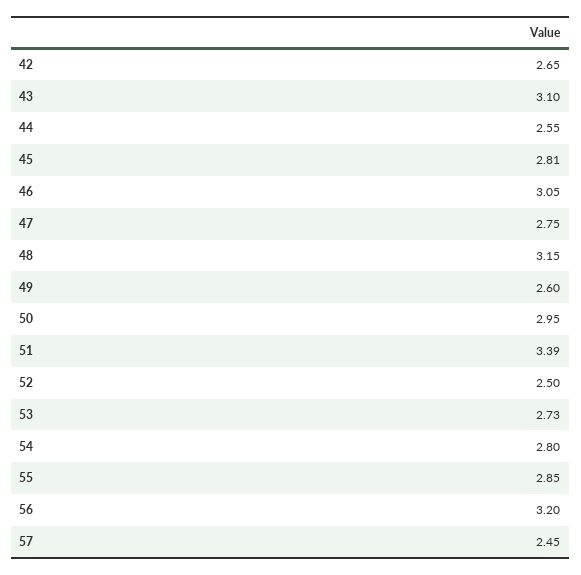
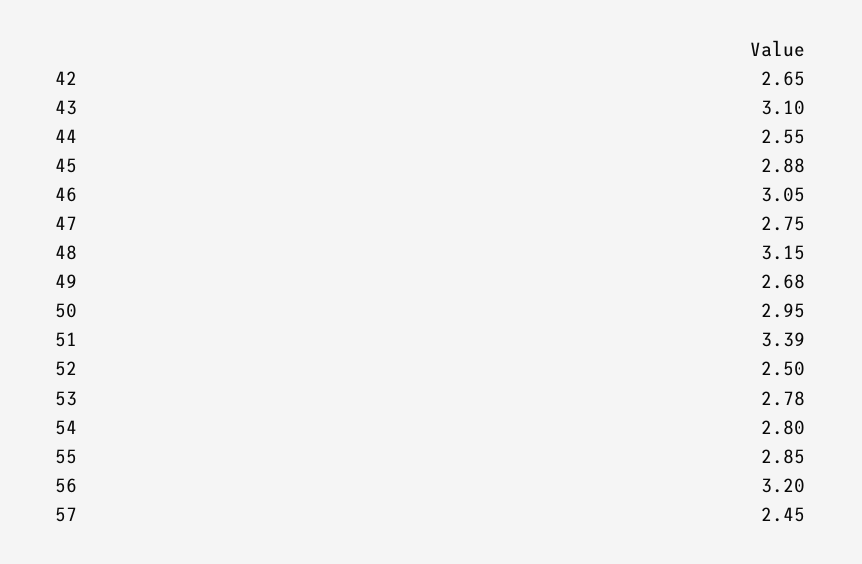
  {
    "42": 2.65,
    "43": 3.1,
    "44": 2.55,
-   "45": 2.81,
+   "45": 2.88,
    "46": 3.05,
    "47": 2.75,
    "48": 3.15,
-   "49": 2.6,
+   "49": 2.68,
    "50": 2.95,
    "51": 3.39,
    "52": 2.5,
-   "53": 2.73,
+   "53": 2.78,
    "54": 2.8,
    "55": 2.85,
    "56": 3.2,
    "57": 2.45
  }

